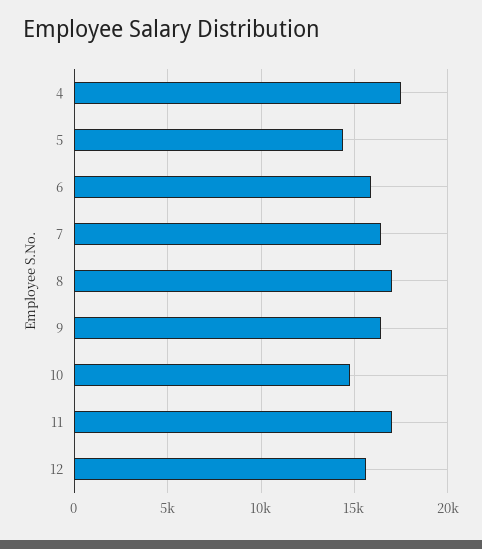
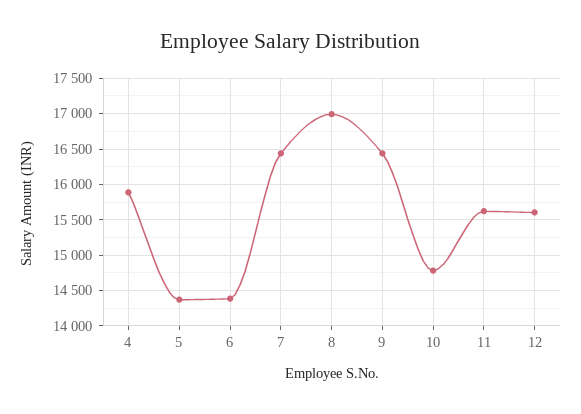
  {
-   "4": 17500,
+   "4": 15900,
    "5": 14400,
-   "6": 16000,
+   "6": 14400,
    "7": 16400,
    "8": 17000,
    "9": 16400,
    "10": 14800,
-   "11": 17000,
+   "11": 15600,
    "12": 15600
  }

